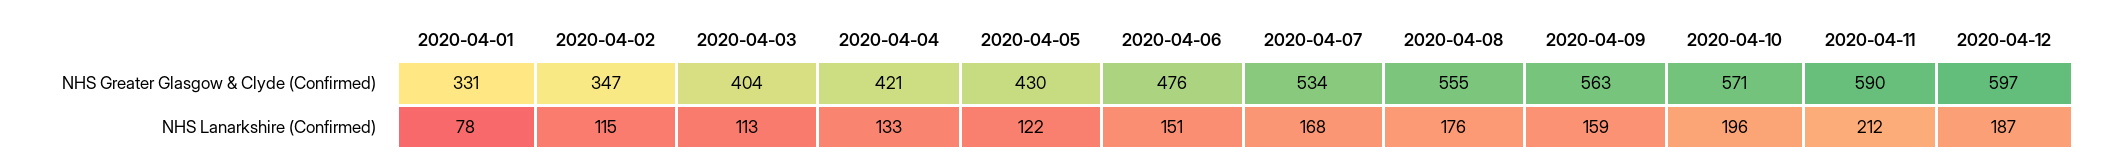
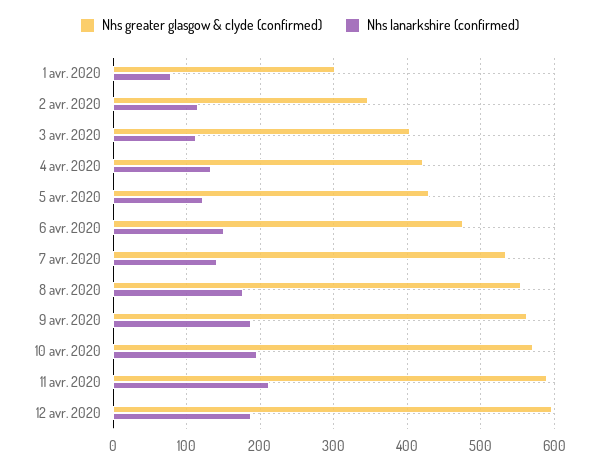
  {
    "NHS Greater Glasgow & Clyde (Confirmed)": {
-     "2020-04-01": 331,
+     "2020-04-01": 300,
      "2020-04-02": 347,
      "2020-04-03": 404,
      "2020-04-04": 421,
      "2020-04-05": 430,
      "2020-04-06": 476,
      "2020-04-07": 534,
      "2020-04-08": 555,
      "2020-04-09": 563,
      "2020-04-10": 571,
      "2020-04-11": 590,
      "2020-04-12": 597
    },
    "NHS Lanarkshire (Confirmed)": {
      "2020-04-01": 78,
      "2020-04-02": 115,
      "2020-04-03": 113,
      "2020-04-04": 133,
      "2020-04-05": 122,
      "2020-04-06": 151,
-     "2020-04-07": 168,
+     "2020-04-07": 140,
      "2020-04-08": 176,
-     "2020-04-09": 159,
+     "2020-04-09": 190,
      "2020-04-10": 196,
      "2020-04-11": 212,
      "2020-04-12": 187
    }
  }

